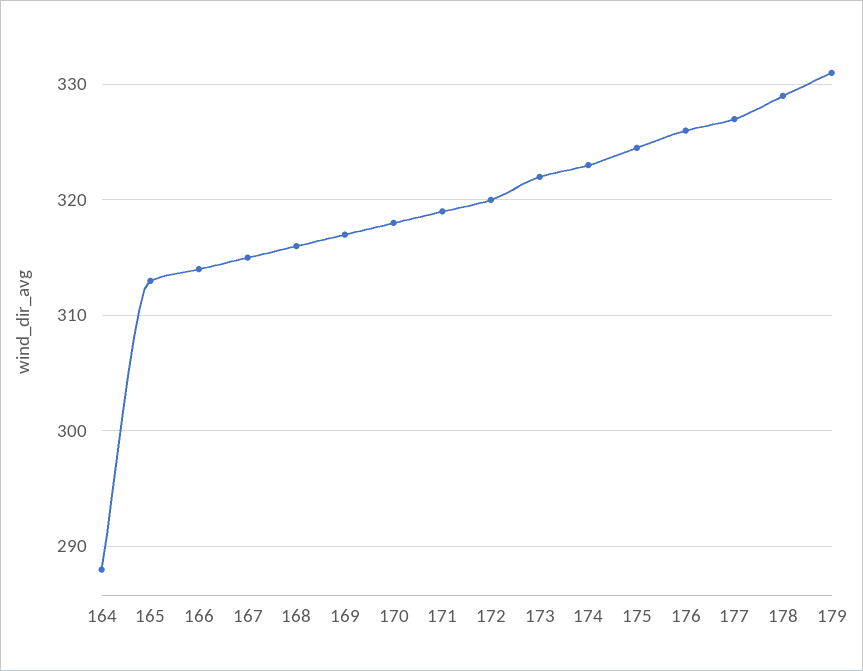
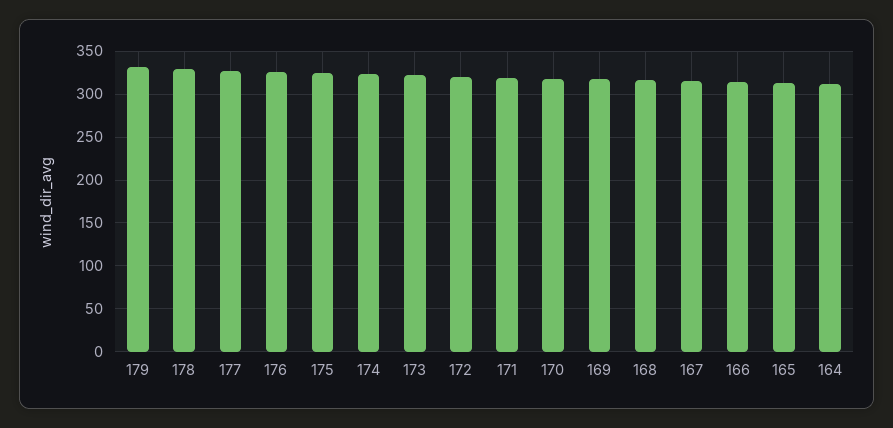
  {
-   "164": 288,
+   "164": 310,
    "165": 313,
    "166": 314,
    "167": 315,
    "168": 316,
    "169": 317,
    "170": 318,
    "171": 319,
    "172": 320,
    "173": 322,
    "174": 323,
    "175": 325,
    "176": 326,
    "177": 327,
    "178": 329,
    "179": 331
  }

